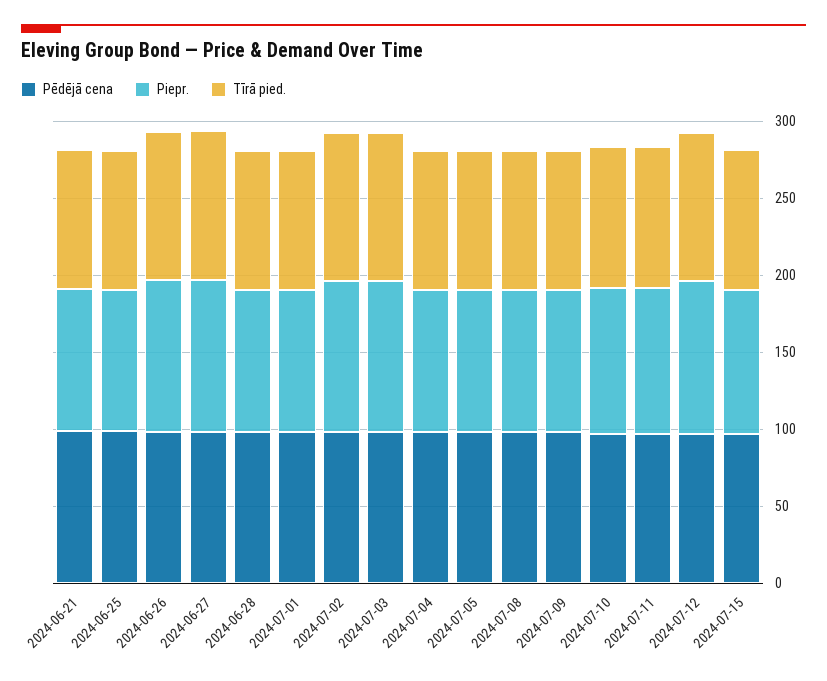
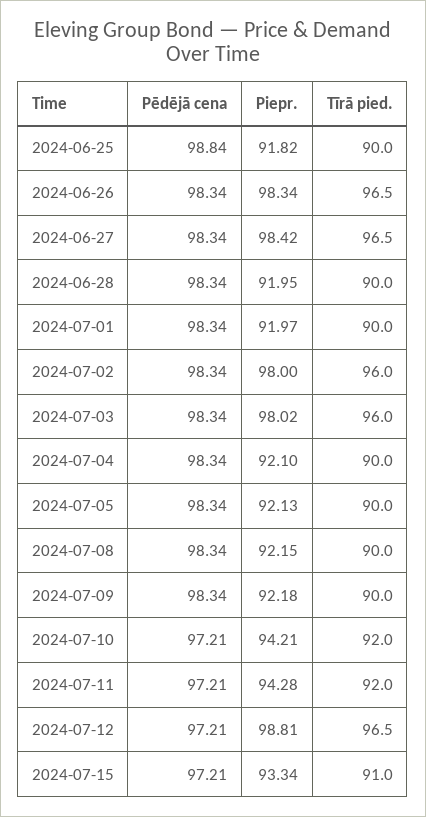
  {
    "Pēdējā cena": {
-     "2024-06-21": 100,
      "2024-06-25": 98.84,
      "2024-06-26": 98.34,
      "2024-06-27": 98.34,
      "2024-06-28": 98.34,
      "2024-07-01": 98.34,
      "2024-07-02": 98.34,
      "2024-07-03": 98.34,
      "2024-07-04": 98.34,
      "2024-07-05": 98.34,
      "2024-07-08": 98.34,
      "2024-07-09": 98.34,
      "2024-07-10": 97.21,
      "2024-07-11": 97.21,
      "2024-07-12": 97.21,
      "2024-07-15": 97.21
    },
    "Piepr.": {
-     "2024-06-21": 90,
      "2024-06-25": 91.82,
      "2024-06-26": 98.34,
      "2024-06-27": 98.42,
      "2024-06-28": 91.95,
      "2024-07-01": 91.97,
      "2024-07-02": 98,
      "2024-07-03": 98.02,
      "2024-07-04": 92.1,
      "2024-07-05": 92.13,
      "2024-07-08": 92.15,
      "2024-07-09": 92.18,
      "2024-07-10": 94.21,
      "2024-07-11": 94.28,
      "2024-07-12": 98.81,
      "2024-07-15": 93.34
    },
    "Tīrā pied.": {
-     "2024-06-21": 90,
      "2024-06-25": 90,
      "2024-06-26": 96.5,
      "2024-06-27": 96.5,
      "2024-06-28": 90,
      "2024-07-01": 90,
      "2024-07-02": 96,
      "2024-07-03": 96,
      "2024-07-04": 90,
      "2024-07-05": 90,
      "2024-07-08": 90,
      "2024-07-09": 90,
      "2024-07-10": 92,
      "2024-07-11": 92,
      "2024-07-12": 96.5,
      "2024-07-15": 91
    }
  }

